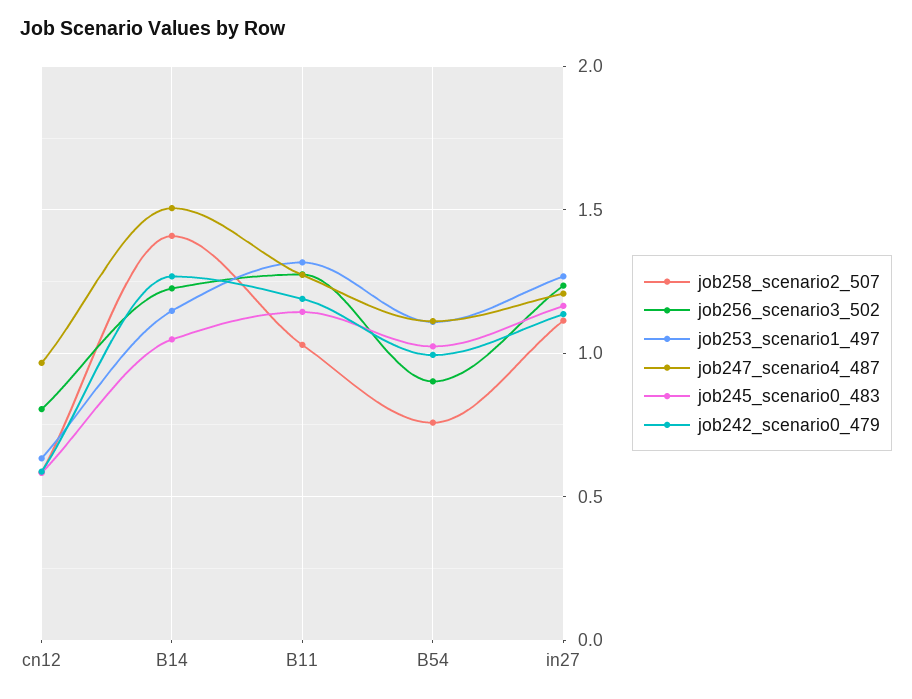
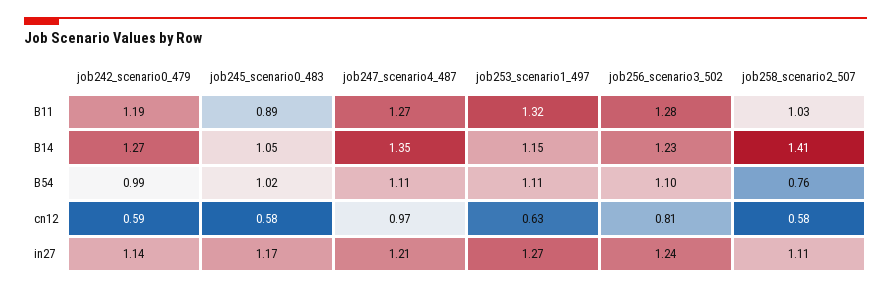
  {
    "job258_scenario2_507": {
      "cn12": 0.58,
      "B14": 1.41,
      "B11": 1.03,
      "B54": 0.76,
      "in27": 1.11
    },
    "job256_scenario3_502": {
      "cn12": 0.81,
      "B14": 1.23,
      "B11": 1.28,
-     "B54": 0.9,
+     "B54": 1.1,
      "in27": 1.24
    },
    "job253_scenario1_497": {
      "cn12": 0.63,
      "B14": 1.15,
      "B11": 1.32,
      "B54": 1.11,
      "in27": 1.27
    },
    "job247_scenario4_487": {
      "cn12": 0.97,
-     "B14": 1.5,
+     "B14": 1.35,
      "B11": 1.27,
      "B54": 1.11,
      "in27": 1.21
    },
    "job245_scenario0_483": {
      "cn12": 0.58,
      "B14": 1.05,
-     "B11": 1.15,
+     "B11": 0.89,
      "B54": 1.02,
      "in27": 1.17
    },
    "job242_scenario0_479": {
      "cn12": 0.59,
      "B14": 1.27,
      "B11": 1.19,
      "B54": 0.99,
      "in27": 1.14
    }
  }

